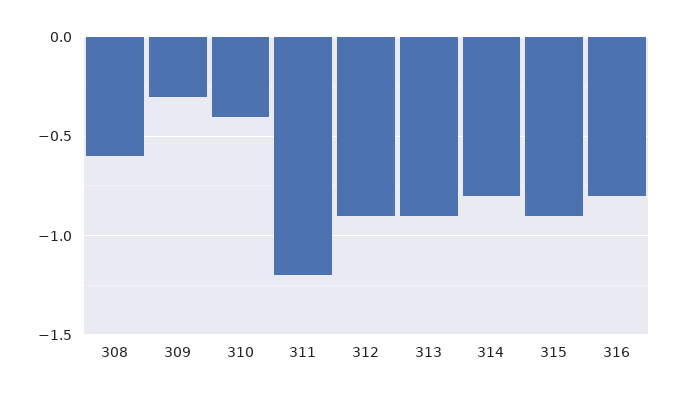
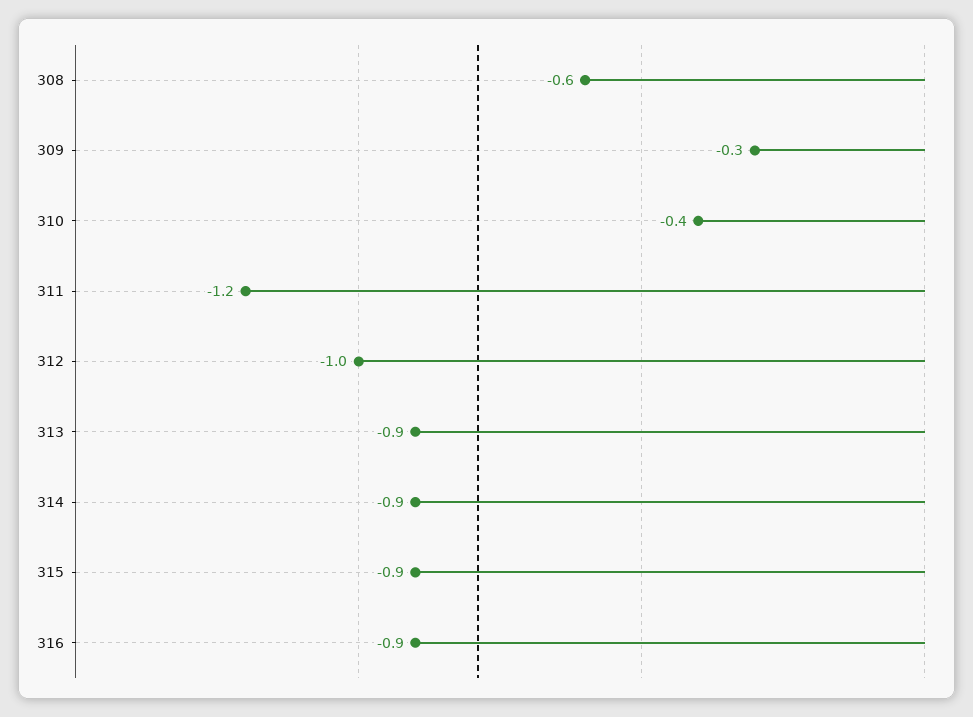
  {
    "308": -0.6,
    "309": -0.3,
    "310": -0.4,
    "311": -1.2,
-   "312": -0.9,
+   "312": -1,
    "313": -0.9,
-   "314": -0.8,
+   "314": -0.9,
    "315": -0.9,
-   "316": -0.8
+   "316": -0.9
  }

